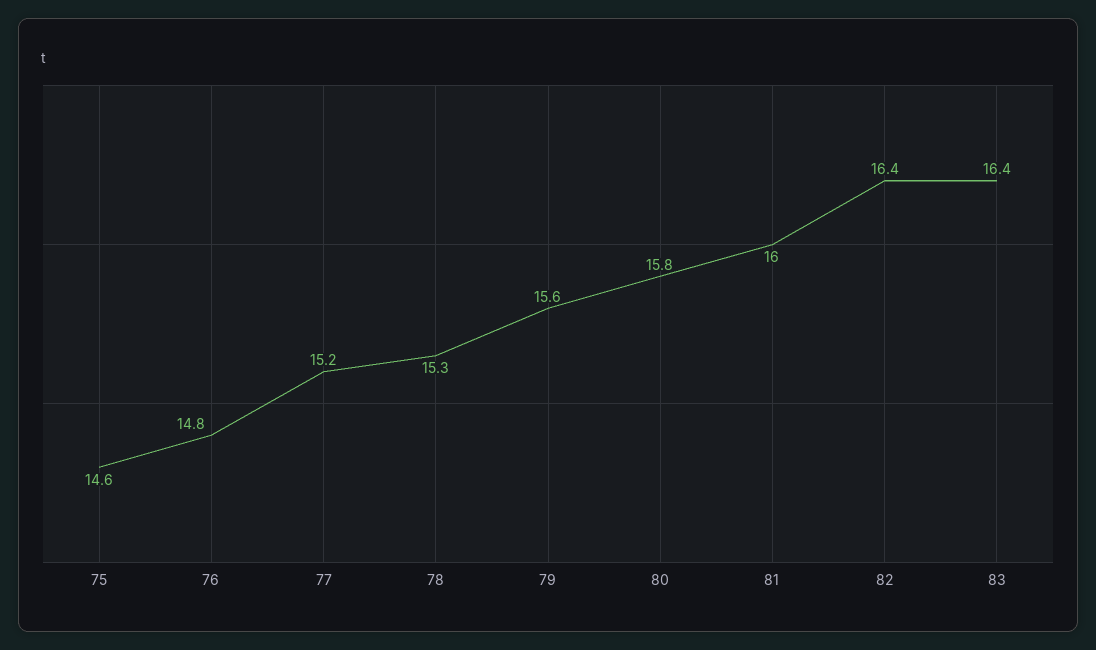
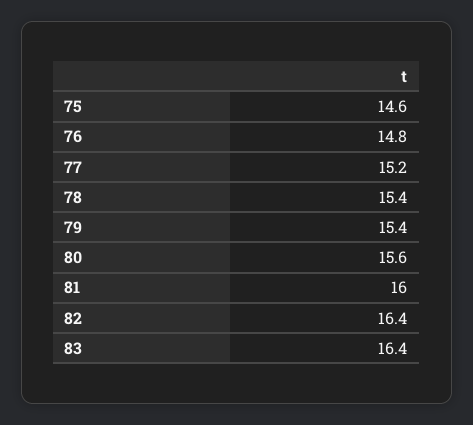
  {
    "75": 14.6,
    "76": 14.8,
    "77": 15.2,
-   "78": 15.3,
+   "78": 15.4,
-   "79": 15.6,
+   "79": 15.4,
-   "80": 15.8,
+   "80": 15.6,
    "81": 16,
    "82": 16.4,
    "83": 16.4
  }

